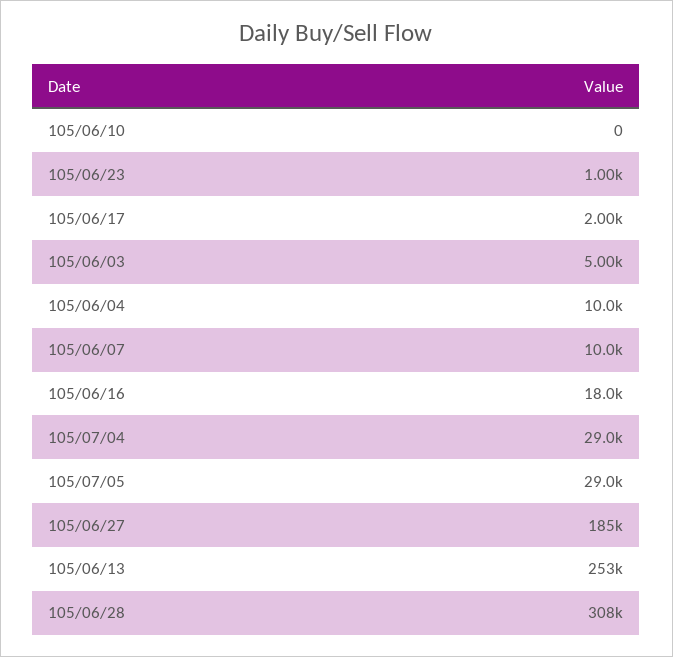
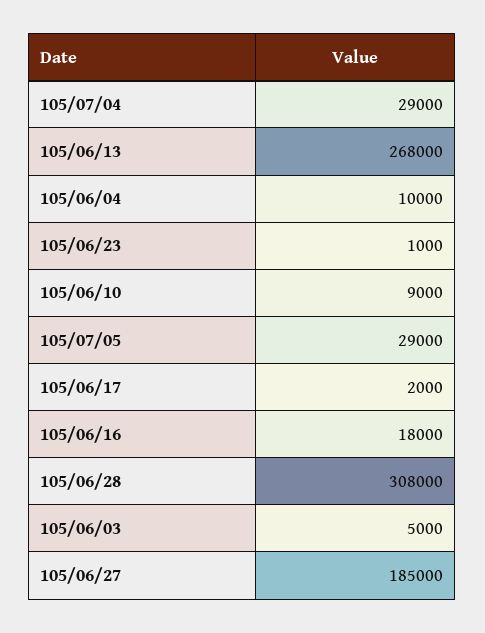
  {
-   "105/06/10": 0,
+   "105/06/10": 9000,
    "105/06/23": 1000,
    "105/06/17": 2000,
    "105/06/03": 5000,
    "105/06/04": 10000,
-   "105/06/07": 10000,
    "105/06/16": 18000,
    "105/07/04": 29000,
    "105/07/05": 29000,
    "105/06/27": 185000,
-   "105/06/13": 253000,
+   "105/06/13": 268000,
    "105/06/28": 308000
  }

